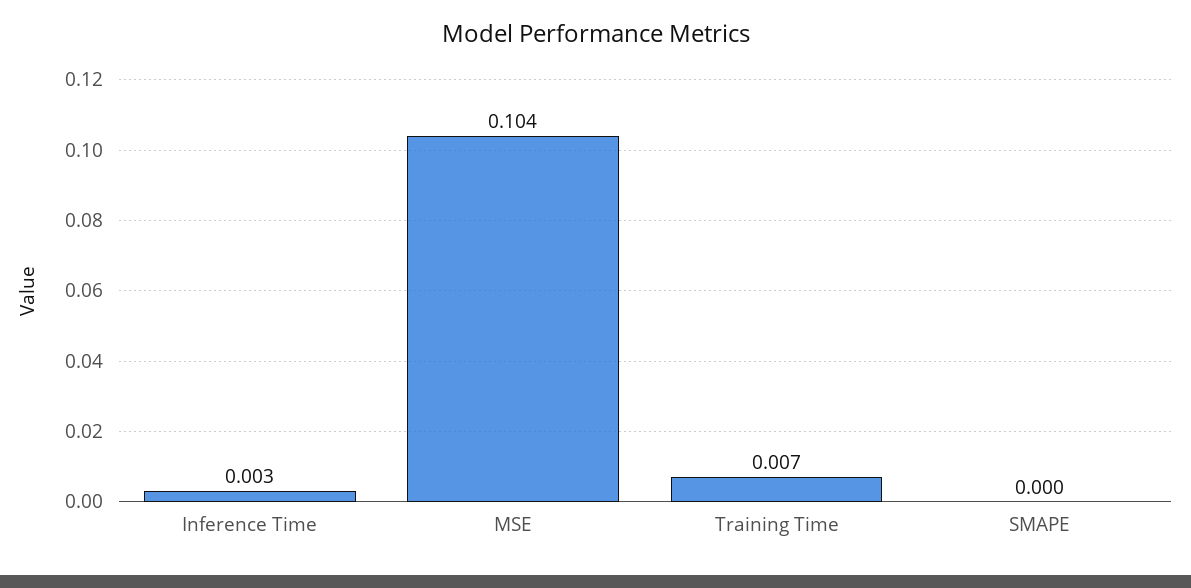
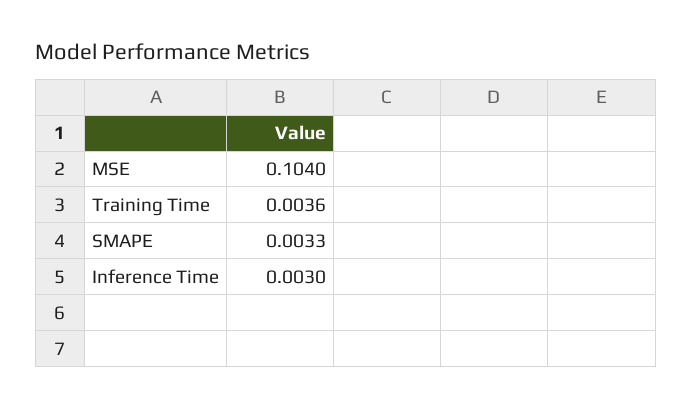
  {
    "Inference Time": 0.003,
    "MSE": 0.104,
-   "Training Time": 0.007,
+   "Training Time": 0.0036,
-   "SMAPE": 0
+   "SMAPE": 0.0033
  }

